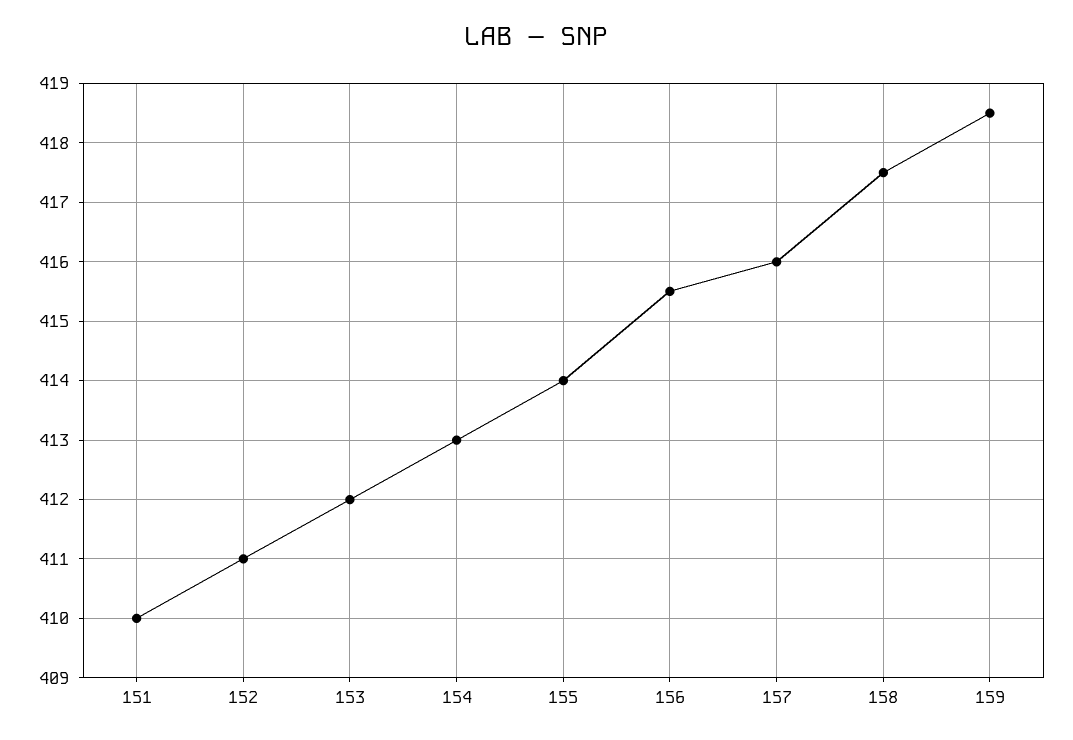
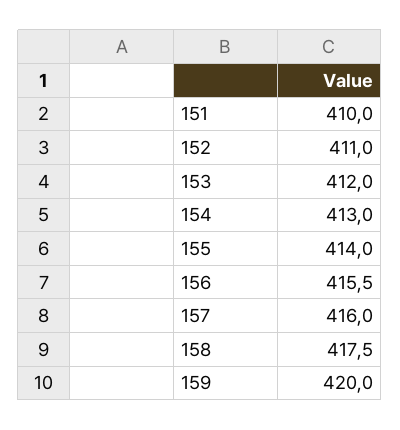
  {
    "151": 410,
    "152": 411,
    "153": 412,
    "154": 413,
    "155": 414,
    "156": 415.5,
    "157": 416,
    "158": 417.5,
-   "159": 418.5
+   "159": 420
  }

